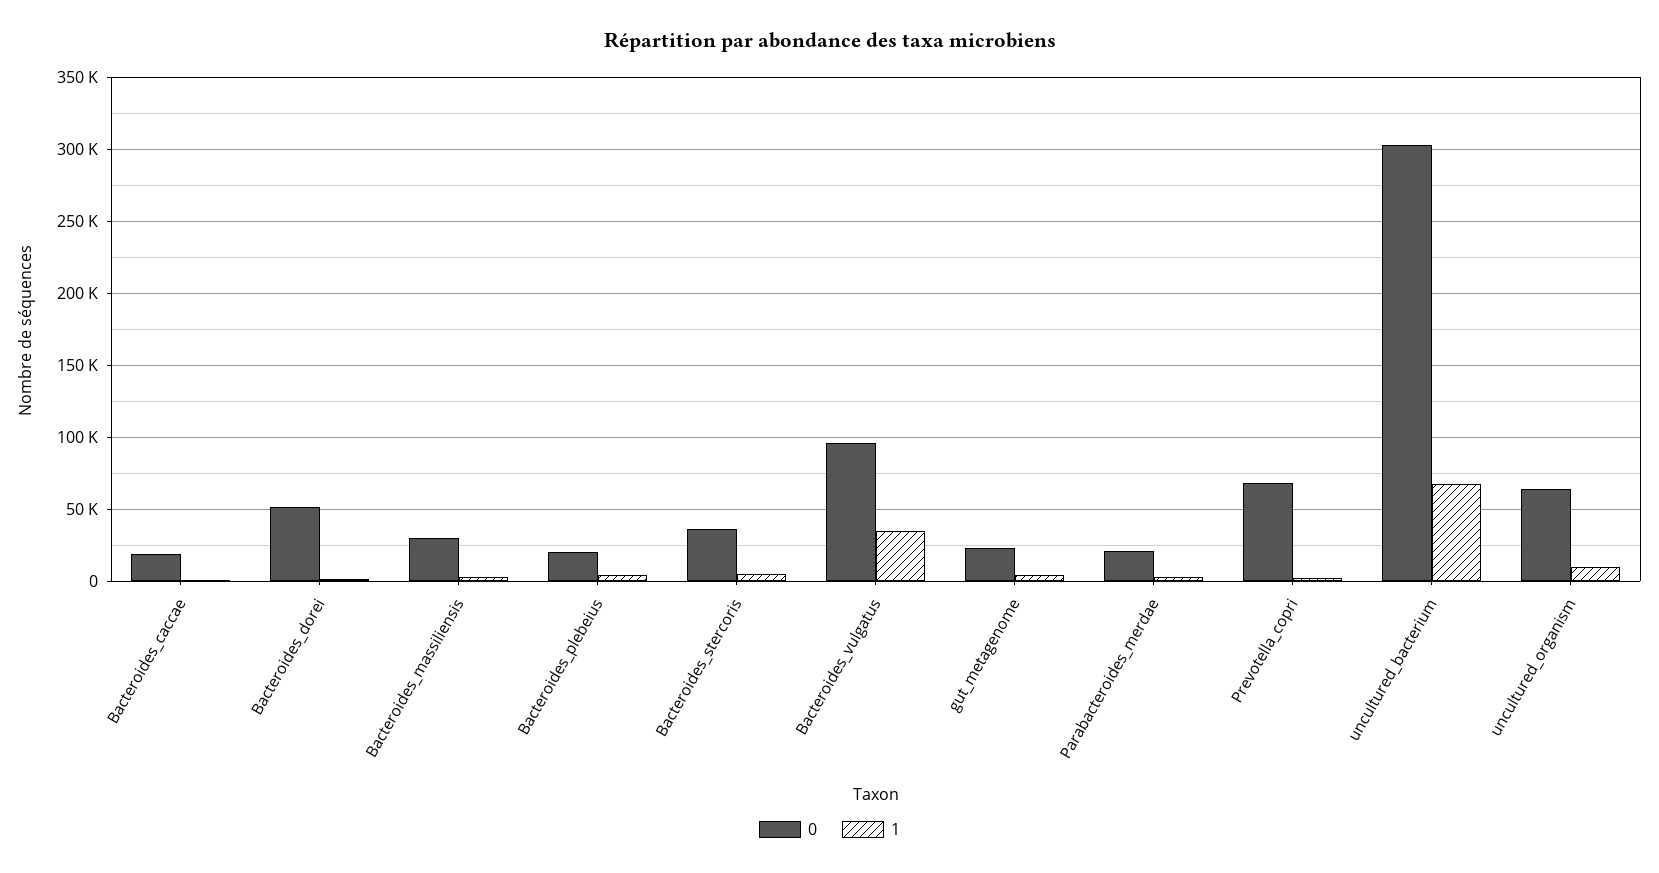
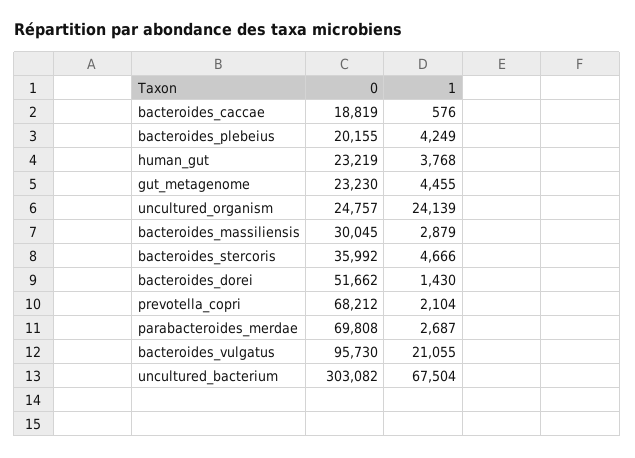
  {
    "0": {
      "Bacteroides_caccae": 18819,
      "Bacteroides_dorei": 51662,
      "Bacteroides_massiliensis": 30045,
      "Bacteroides_plebeius": 20155,
      "Bacteroides_stercoris": 35992,
      "Bacteroides_vulgatus": 95730,
      "gut_metagenome": 23230,
-     "Parabacteroides_merdae": 20000,
+     "Parabacteroides_merdae": 69808,
      "Prevotella_copri": 68212,
      "uncultured_bacterium": 303082,
-     "uncultured_organism": 65000
+     "uncultured_organism": 24757,
+     "human_gut": 23219
    },
    "1": {
      "Bacteroides_caccae": 576,
      "Bacteroides_dorei": 1430,
      "Bacteroides_massiliensis": 2879,
      "Bacteroides_plebeius": 4249,
      "Bacteroides_stercoris": 4666,
-     "Bacteroides_vulgatus": 35000,
+     "Bacteroides_vulgatus": 21055,
      "gut_metagenome": 4455,
      "Parabacteroides_merdae": 2687,
      "Prevotella_copri": 2104,
      "uncultured_bacterium": 67504,
-     "uncultured_organism": 10000
+     "uncultured_organism": 24139,
+     "human_gut": 3768
    }
  }

